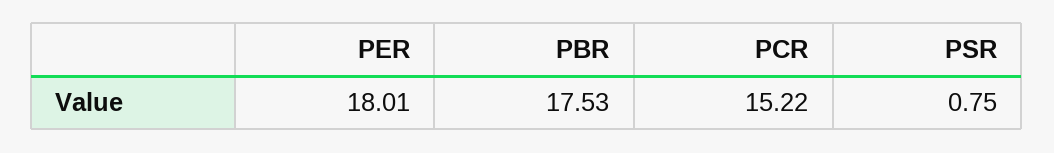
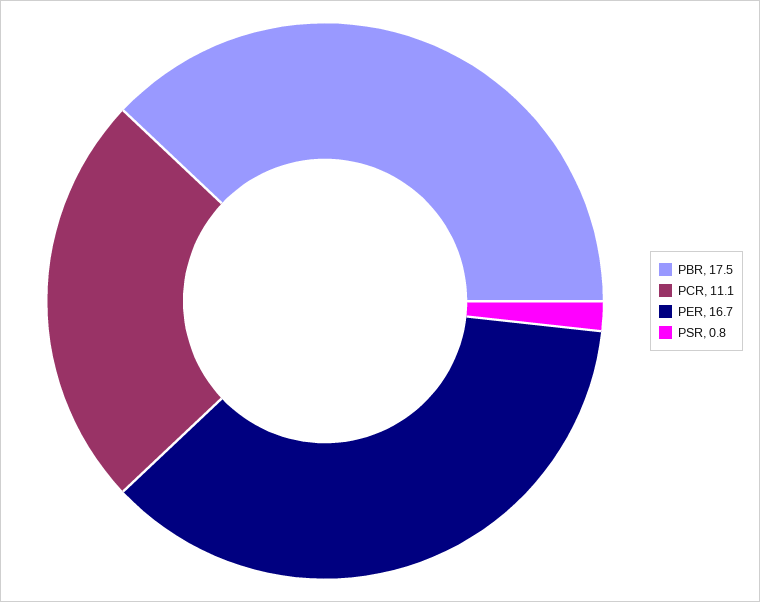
  {
-   "PER": 18.01,
+   "PER": 16.7,
    "PBR": 17.53,
-   "PCR": 15.22,
+   "PCR": 11.1,
    "PSR": 0.75
  }

